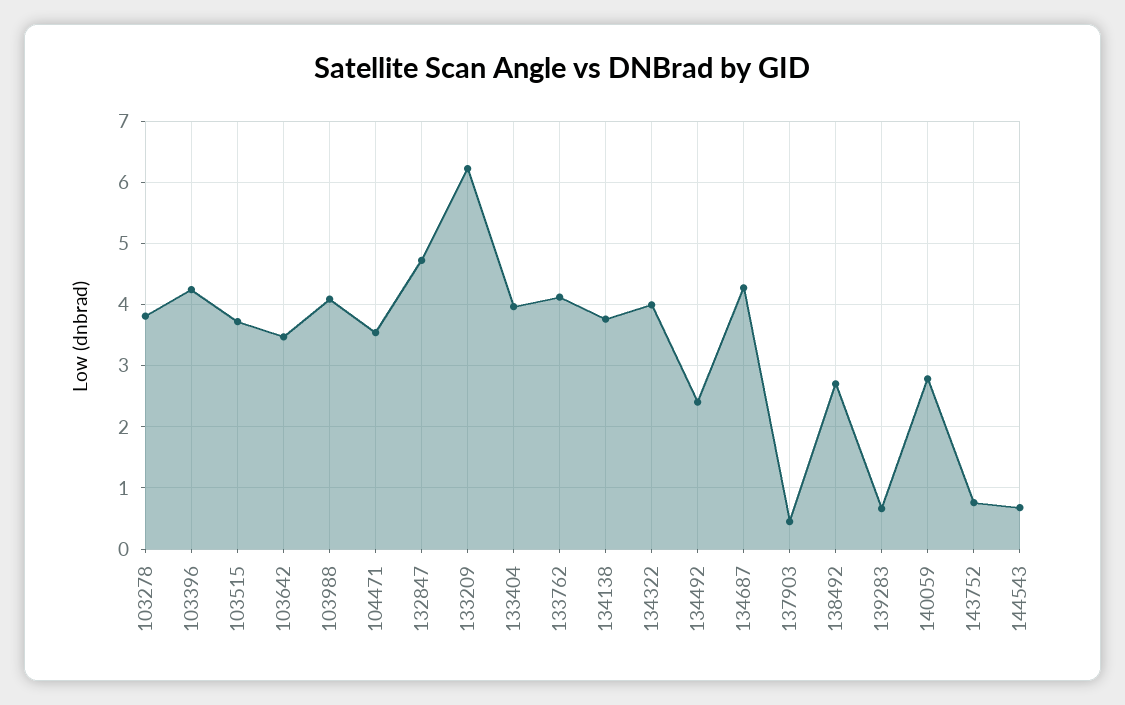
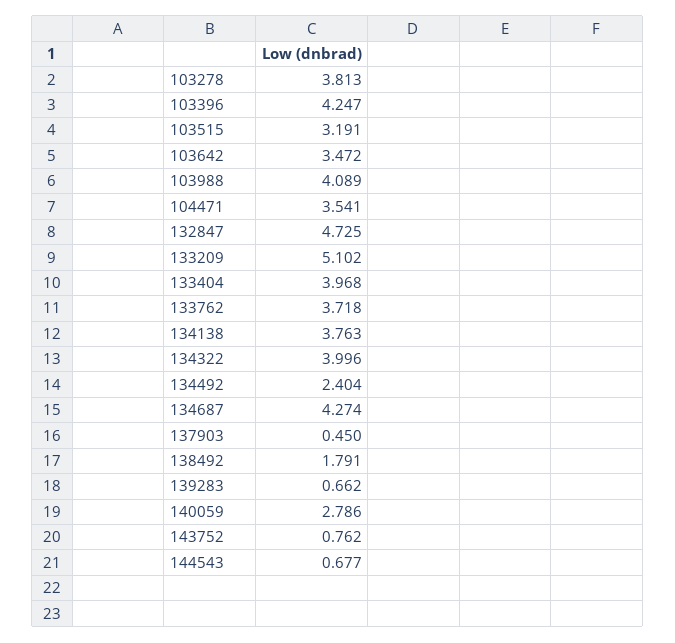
  {
    "103278": 3.813,
    "103396": 4.247,
-   "103515": 3.7,
+   "103515": 3.191,
    "103642": 3.472,
    "103988": 4.089,
    "104471": 3.541,
    "132847": 4.725,
-   "133209": 6.2,
+   "133209": 5.102,
    "133404": 3.968,
-   "133762": 4.1,
+   "133762": 3.718,
    "134138": 3.763,
    "134322": 3.996,
    "134492": 2.404,
    "134687": 4.274,
    "137903": 0.45,
-   "138492": 2.7,
+   "138492": 1.791,
    "139283": 0.662,
    "140059": 2.786,
    "143752": 0.762,
    "144543": 0.677
  }

